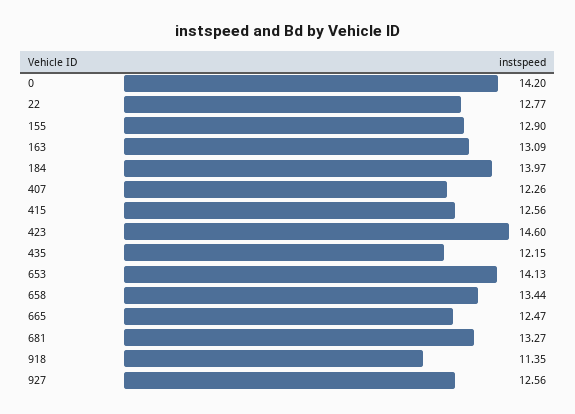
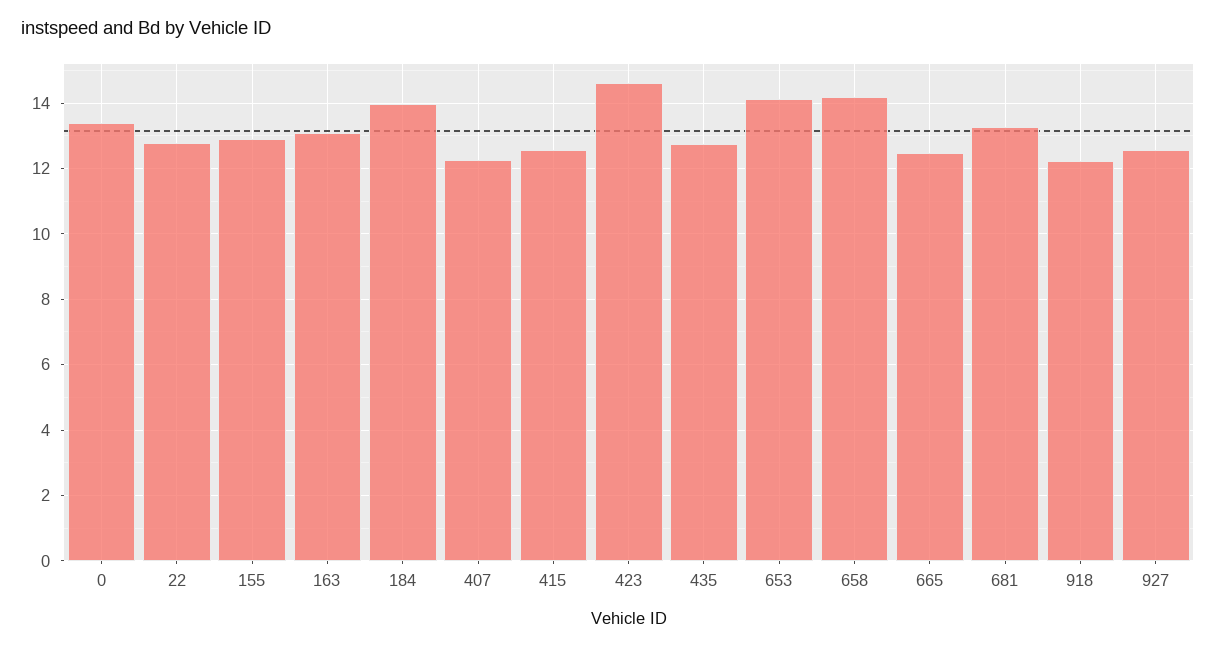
  {
-   "0": 14.2,
+   "0": 13.4,
    "22": 12.77,
    "155": 12.9,
    "163": 13.09,
    "184": 13.97,
    "407": 12.26,
    "415": 12.56,
    "423": 14.6,
-   "435": 12.15,
+   "435": 12.8,
    "653": 14.13,
-   "658": 13.44,
+   "658": 14.2,
    "665": 12.47,
    "681": 13.27,
-   "918": 11.35,
+   "918": 12.2,
    "927": 12.56
  }

